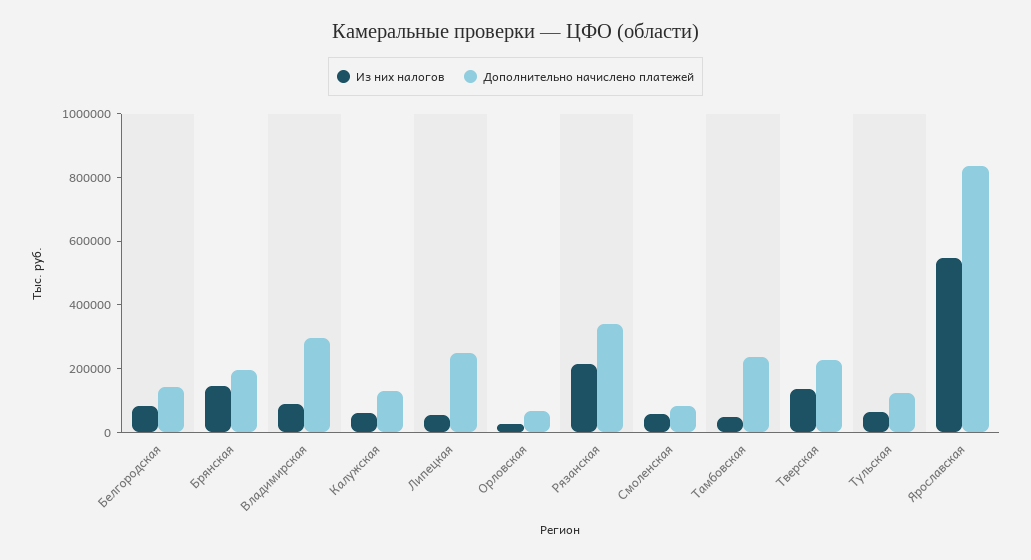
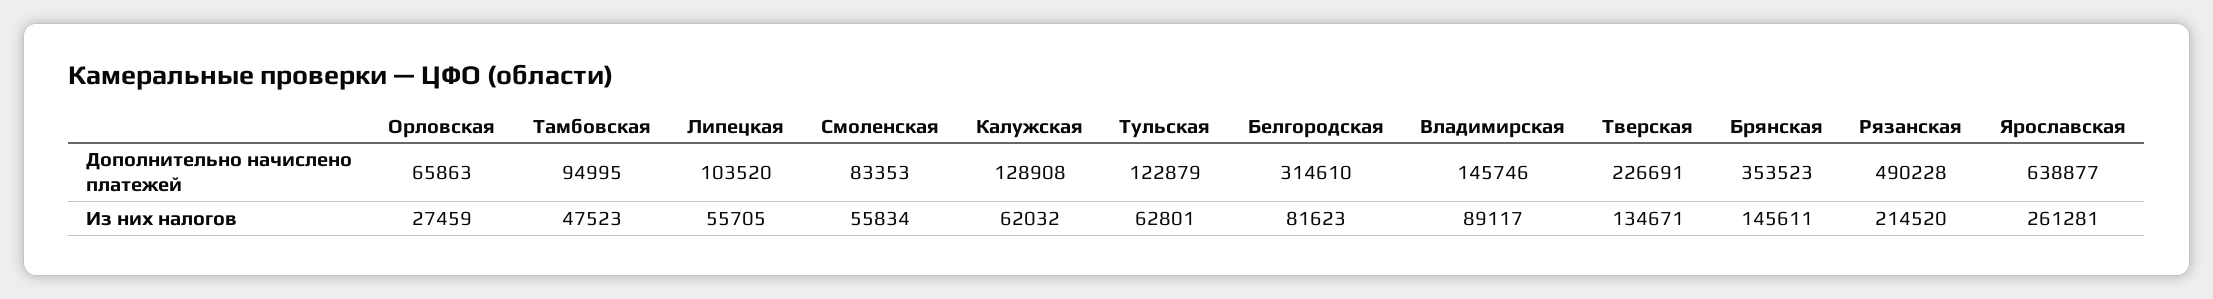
  {
    "Из них налогов": {
      "Белгородская": 81623,
      "Брянская": 145611,
      "Владимирская": 89117,
      "Калужская": 62032,
      "Липецкая": 55705,
      "Орловская": 27459,
      "Рязанская": 214520,
      "Смоленская": 55834,
      "Тамбовская": 47523,
      "Тверская": 134671,
      "Тульская": 62801,
-     "Ярославская": 550000
+     "Ярославская": 261281
    },
    "Дополнительно начислено платежей": {
-     "Белгородская": 150000,
+     "Белгородская": 314610,
-     "Брянская": 200000,
+     "Брянская": 353523,
-     "Владимирская": 300000,
+     "Владимирская": 145746,
      "Калужская": 128908,
-     "Липецкая": 250000,
+     "Липецкая": 103520,
      "Орловская": 65863,
-     "Рязанская": 350000,
+     "Рязанская": 490228,
      "Смоленская": 83353,
-     "Тамбовская": 250000,
+     "Тамбовская": 94995,
      "Тверская": 226691,
      "Тульская": 122879,
-     "Ярославская": 850000
+     "Ярославская": 638877
    }
  }

